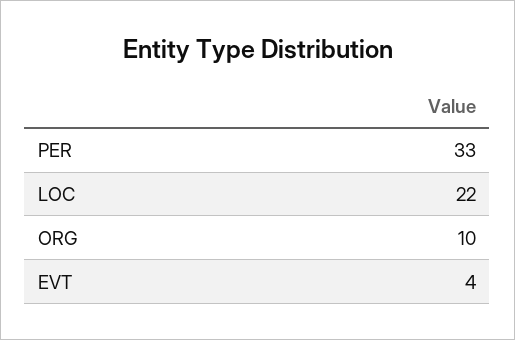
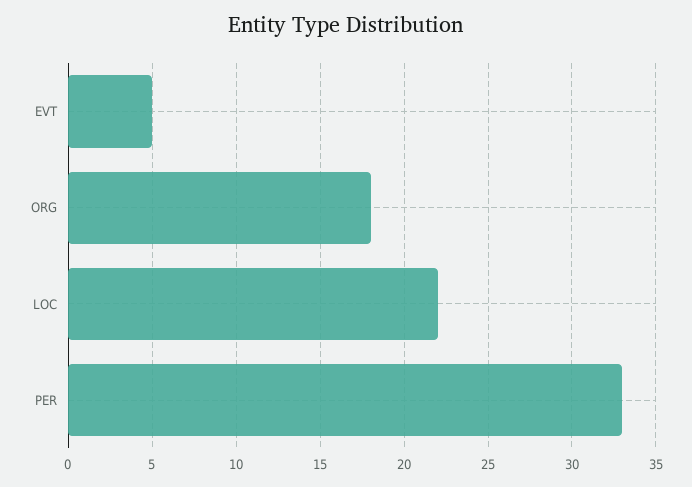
  {
    "PER": 33,
    "LOC": 22,
-   "ORG": 10,
+   "ORG": 18,
-   "EVT": 4
+   "EVT": 5
  }

